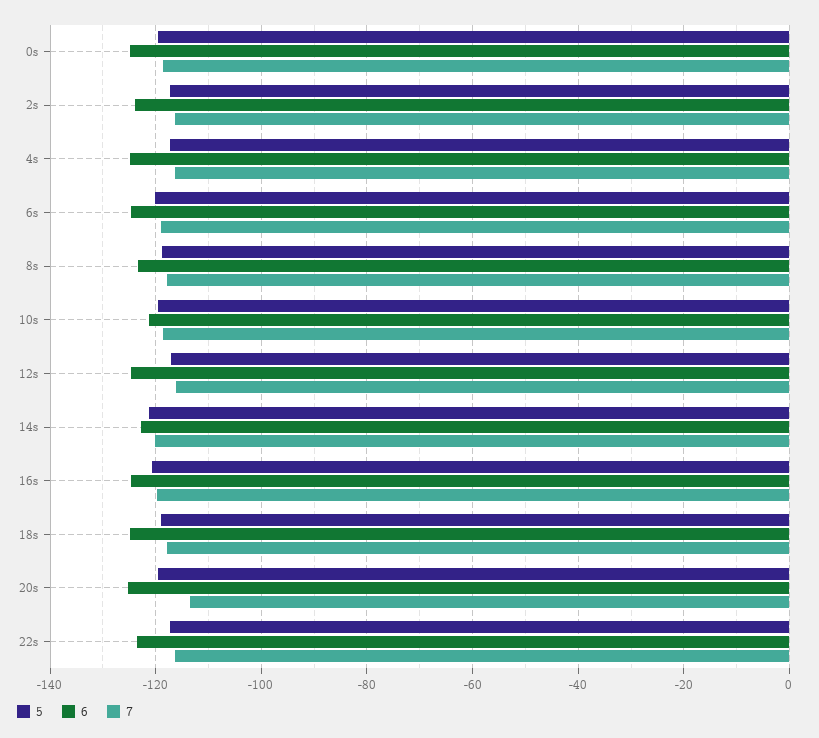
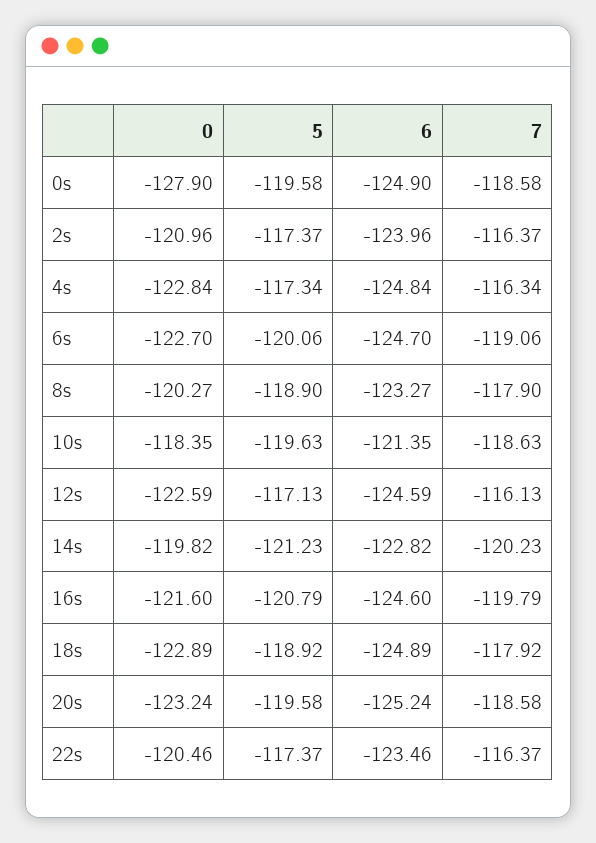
  {
    "5": {
      "0s": -119.58,
      "2s": -117.37,
      "4s": -117.34,
      "6s": -120.06,
      "8s": -118.9,
      "10s": -119.63,
      "12s": -117.13,
      "14s": -121.23,
      "16s": -120.79,
      "18s": -118.92,
      "20s": -119.58,
      "22s": -117.37
    },
    "6": {
      "0s": -124.9,
      "2s": -123.96,
      "4s": -124.84,
      "6s": -124.7,
      "8s": -123.27,
      "10s": -121.35,
      "12s": -124.59,
      "14s": -122.82,
      "16s": -124.6,
      "18s": -124.89,
      "20s": -125.24,
      "22s": -123.46
    },
    "7": {
      "0s": -118.58,
      "2s": -116.37,
      "4s": -116.34,
      "6s": -119.06,
      "8s": -117.9,
      "10s": -118.63,
      "12s": -116.13,
      "14s": -120.23,
      "16s": -119.79,
      "18s": -117.92,
-     "20s": -114,
+     "20s": -118.58,
      "22s": -116.37
-   }
+   },
+   "0": {
+     "0s": -127.9,
+     "2s": -120.96,
+     "4s": -122.84,
+     "6s": -122.7,
+     "8s": -120.27,
+     "10s": -118.35,
+     "12s": -122.59,
+     "14s": -119.82,
+     "16s": -121.6,
+     "18s": -122.89,
+     "20s": -123.24,
+     "22s": -120.46
+   }
  }

